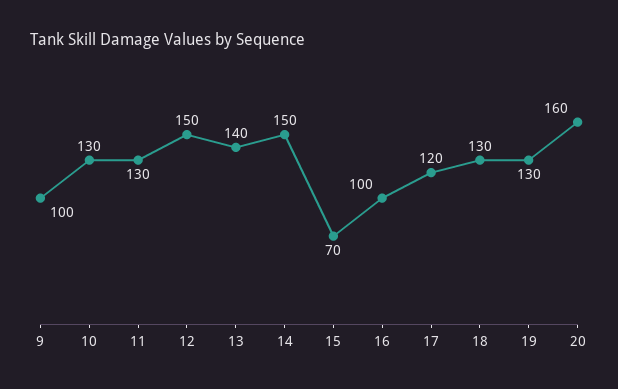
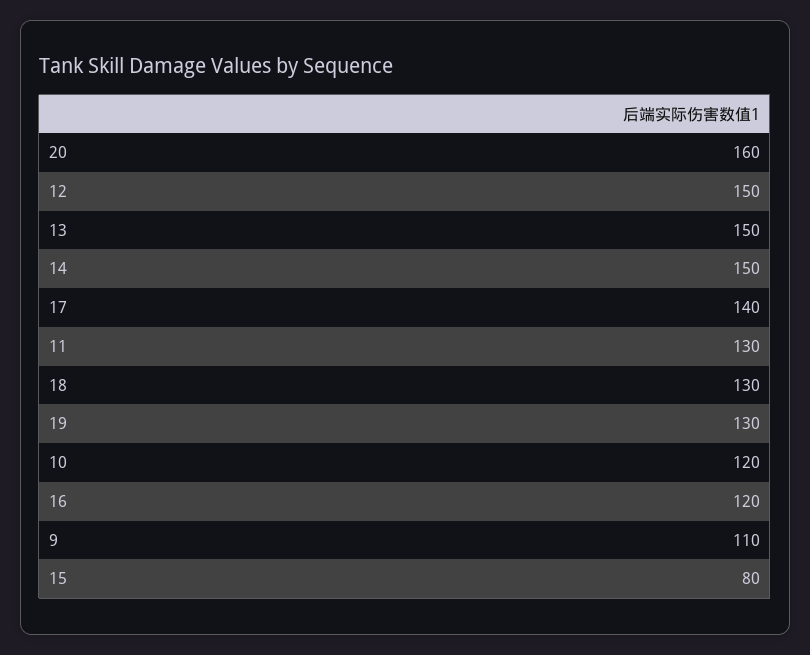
  {
-   "9": 100,
+   "9": 110,
-   "10": 130,
+   "10": 120,
    "11": 130,
    "12": 150,
-   "13": 140,
+   "13": 150,
    "14": 150,
-   "15": 70,
+   "15": 80,
-   "16": 100,
+   "16": 120,
-   "17": 120,
+   "17": 140,
    "18": 130,
    "19": 130,
    "20": 160
  }

